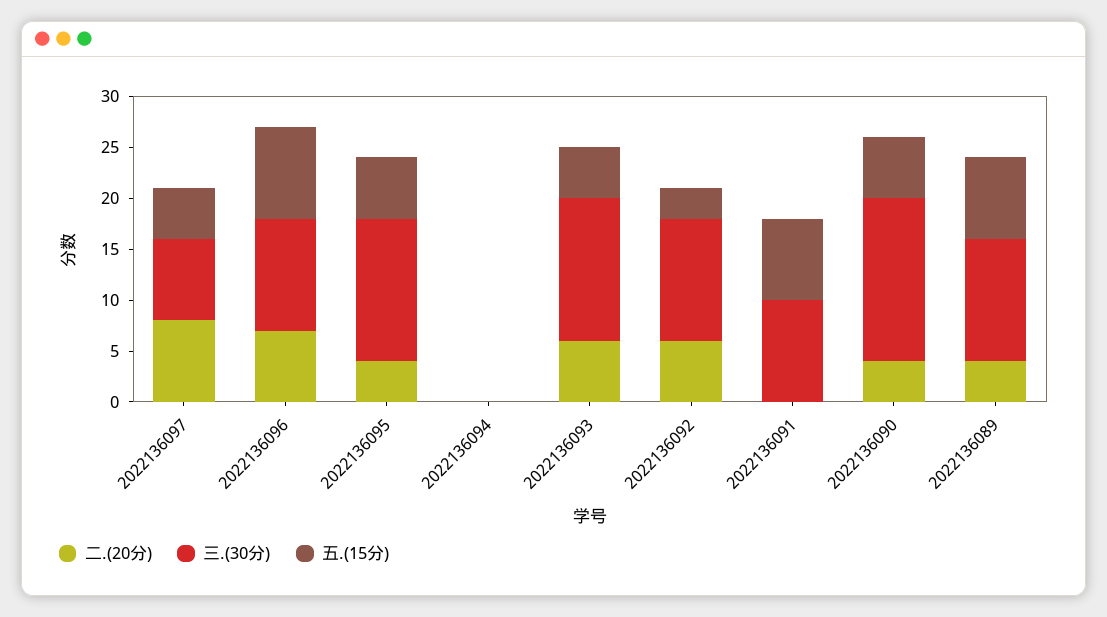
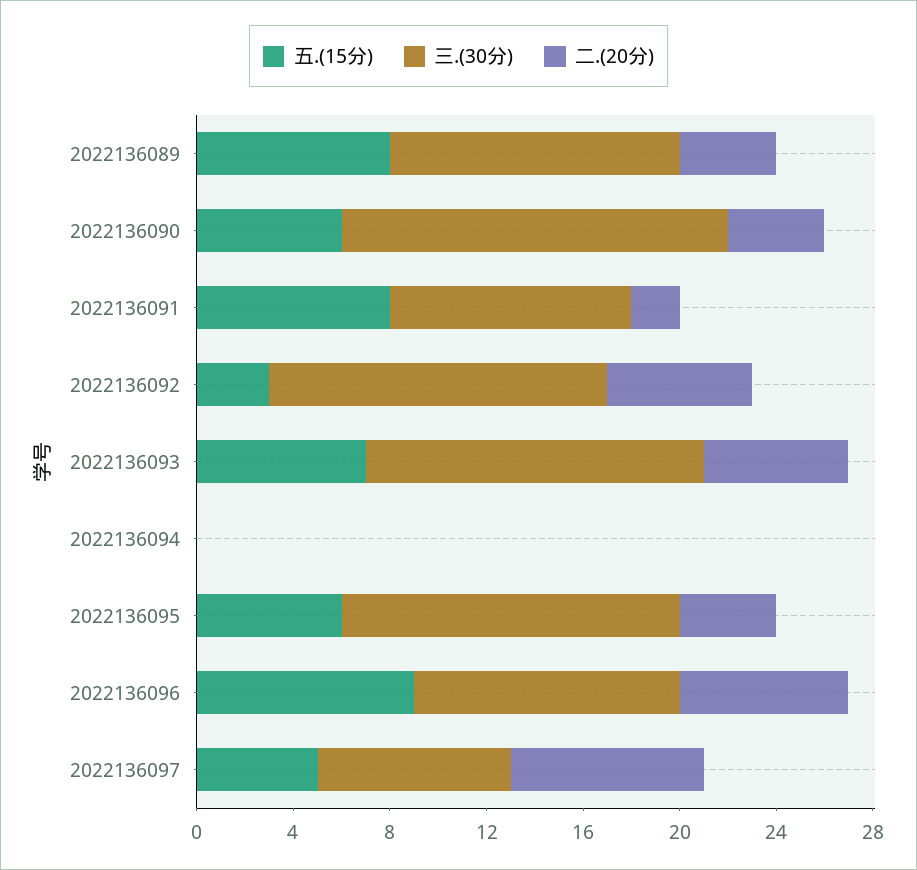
  {
    "二.(20分)": {
      "2022136097": 8,
      "2022136096": 7,
      "2022136095": 4,
      "2022136094": 0,
      "2022136093": 6,
      "2022136092": 6,
-     "2022136091": 0,
+     "2022136091": 2,
      "2022136090": 4,
      "2022136089": 4
    },
    "三.(30分)": {
      "2022136097": 8,
      "2022136096": 11,
      "2022136095": 14,
      "2022136094": 0,
      "2022136093": 14,
-     "2022136092": 12,
+     "2022136092": 14,
      "2022136091": 10,
      "2022136090": 16,
      "2022136089": 12
    },
    "五.(15分)": {
      "2022136097": 5,
      "2022136096": 9,
      "2022136095": 6,
      "2022136094": 0,
-     "2022136093": 5,
+     "2022136093": 7,
      "2022136092": 3,
      "2022136091": 8,
      "2022136090": 6,
      "2022136089": 8
    }
  }

